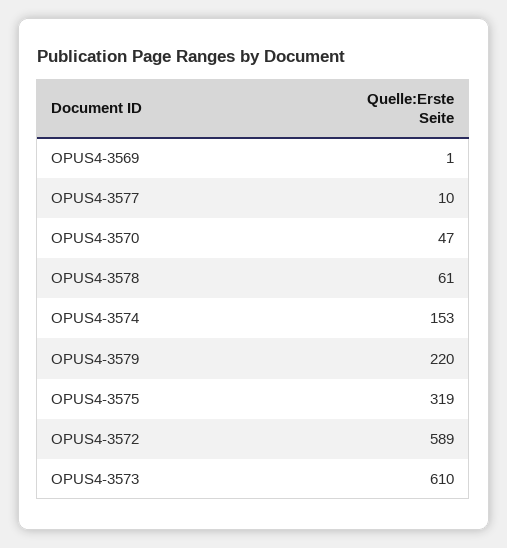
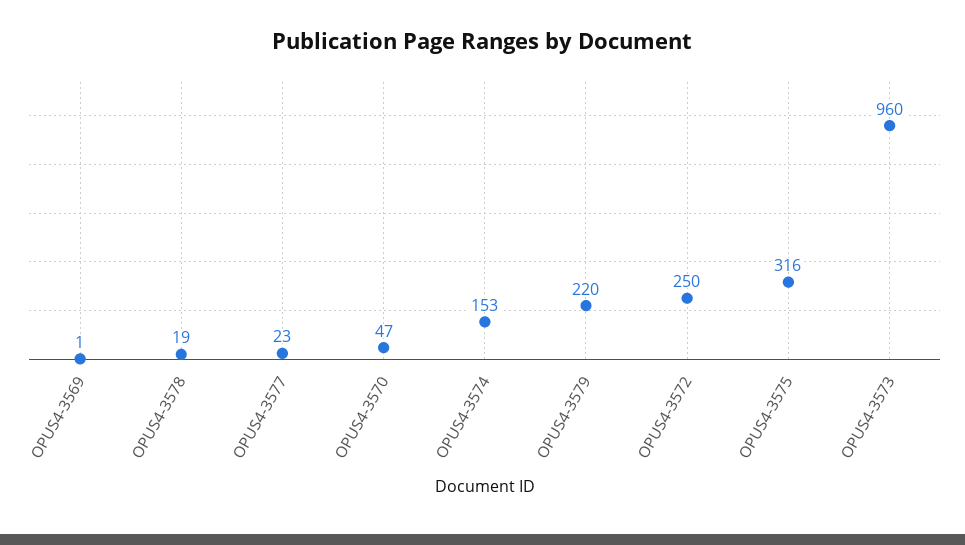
  {
    "OPUS4-3569": 1,
-   "OPUS4-3577": 10,
+   "OPUS4-3577": 23,
    "OPUS4-3570": 47,
-   "OPUS4-3578": 61,
+   "OPUS4-3578": 19,
    "OPUS4-3574": 153,
    "OPUS4-3579": 220,
-   "OPUS4-3575": 319,
+   "OPUS4-3575": 316,
-   "OPUS4-3572": 589,
+   "OPUS4-3572": 250,
-   "OPUS4-3573": 610
+   "OPUS4-3573": 960
  }

